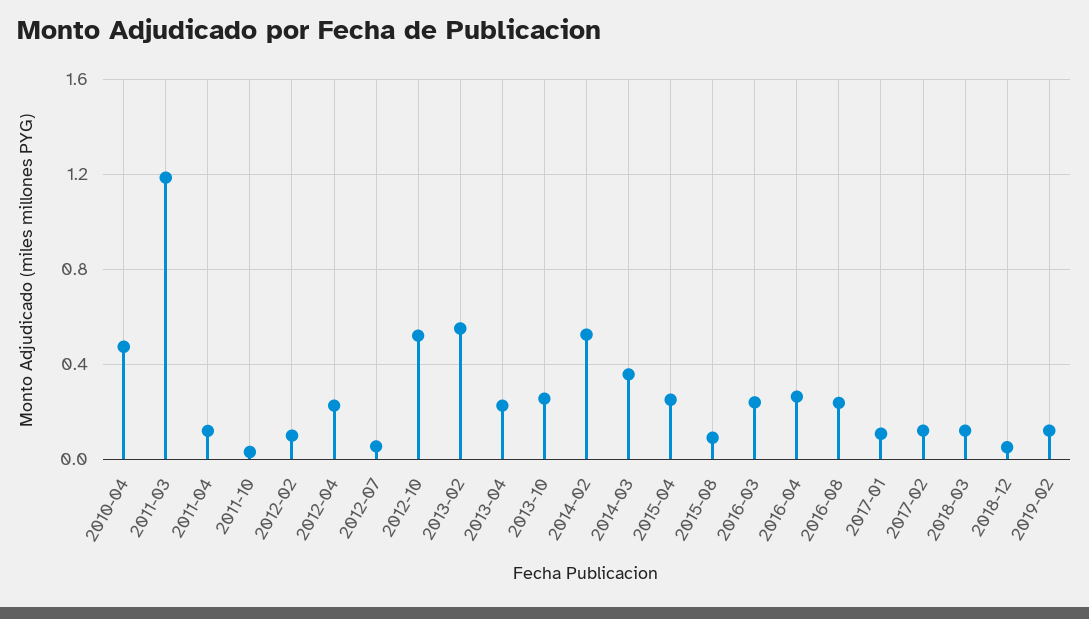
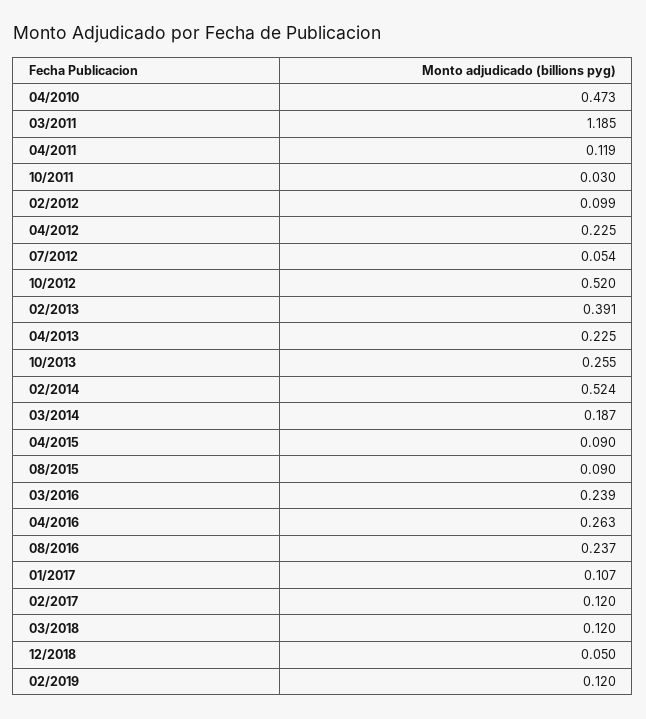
  {
    "2010-04": 0.473,
    "2011-03": 1.185,
    "2011-04": 0.119,
    "2011-10": 0.03,
    "2012-02": 0.099,
    "2012-04": 0.225,
    "2012-07": 0.054,
    "2012-10": 0.52,
-   "2013-02": 0.55,
+   "2013-02": 0.391,
    "2013-04": 0.225,
    "2013-10": 0.255,
    "2014-02": 0.524,
-   "2014-03": 0.35,
+   "2014-03": 0.187,
-   "2015-04": 0.25,
+   "2015-04": 0.09,
    "2015-08": 0.09,
    "2016-03": 0.239,
    "2016-04": 0.263,
    "2016-08": 0.237,
    "2017-01": 0.107,
    "2017-02": 0.12,
    "2018-03": 0.12,
    "2018-12": 0.05,
    "2019-02": 0.12
  }

